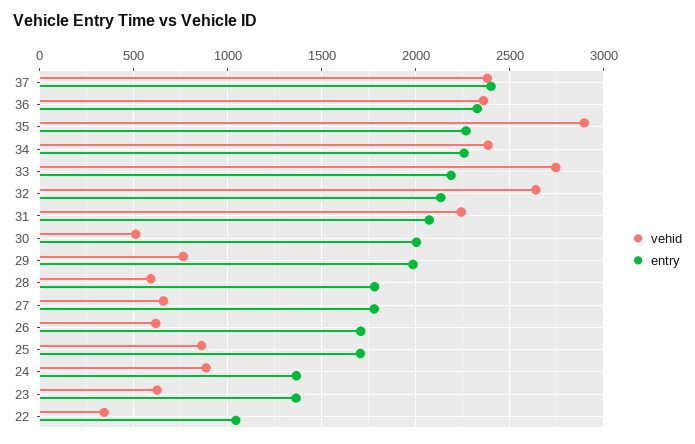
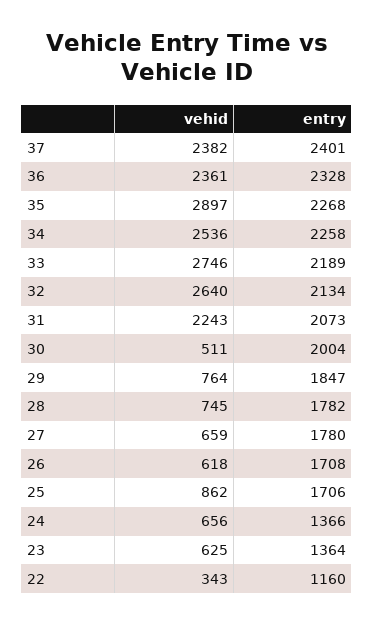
  {
    "vehid": {
      "37": 2382,
      "36": 2361,
      "35": 2897,
-     "34": 2400,
+     "34": 2536,
      "33": 2746,
      "32": 2640,
      "31": 2243,
      "30": 511,
      "29": 764,
-     "28": 600,
+     "28": 745,
      "27": 659,
      "26": 618,
      "25": 862,
-     "24": 900,
+     "24": 656,
      "23": 625,
      "22": 343
    },
    "entry": {
      "37": 2401,
      "36": 2328,
      "35": 2268,
      "34": 2258,
      "33": 2189,
      "32": 2134,
      "31": 2073,
      "30": 2004,
-     "29": 2000,
+     "29": 1847,
      "28": 1782,
      "27": 1780,
      "26": 1708,
      "25": 1706,
      "24": 1366,
      "23": 1364,
-     "22": 1050
+     "22": 1160
    }
  }

